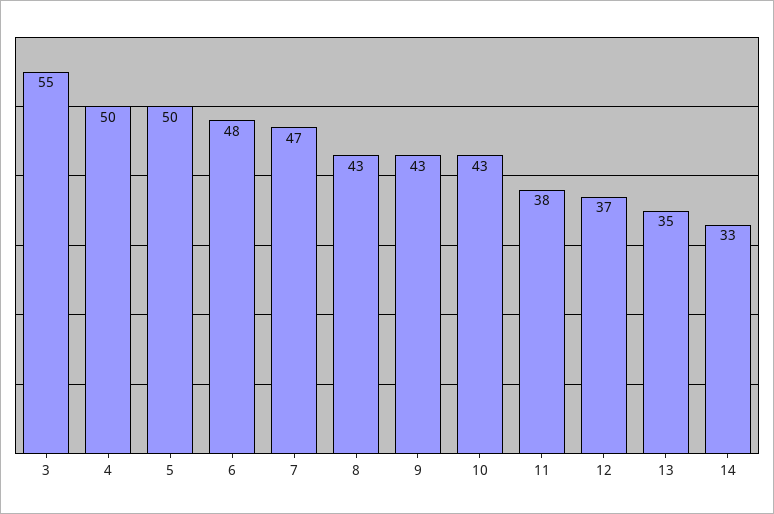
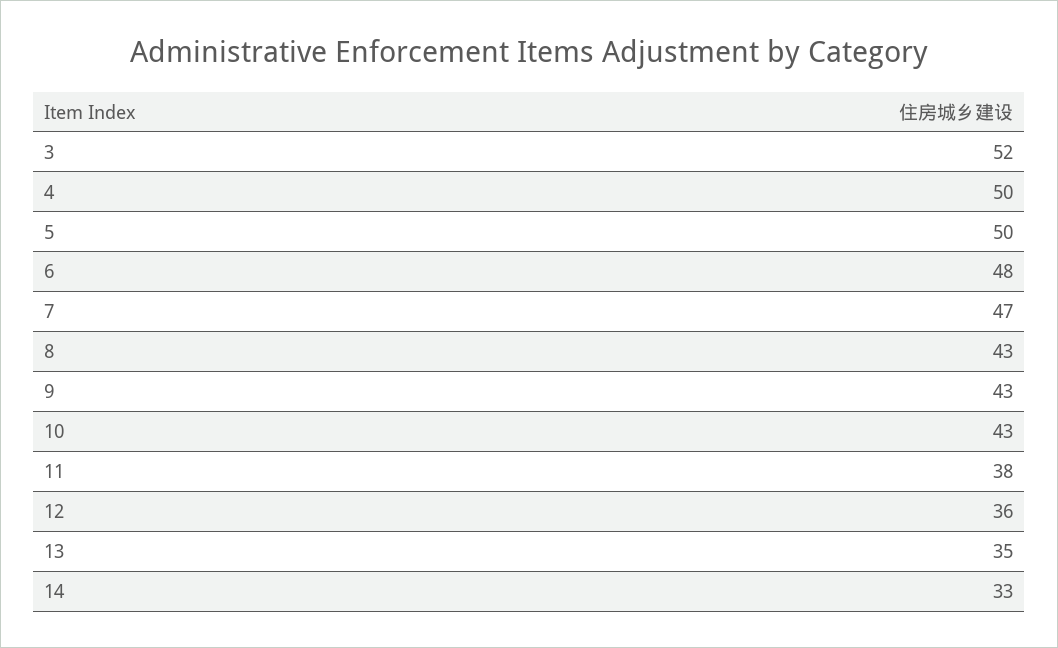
  {
-   "3": 55,
+   "3": 52,
    "4": 50,
    "5": 50,
    "6": 48,
    "7": 47,
    "8": 43,
    "9": 43,
    "10": 43,
    "11": 38,
-   "12": 37,
+   "12": 36,
    "13": 35,
    "14": 33
  }

